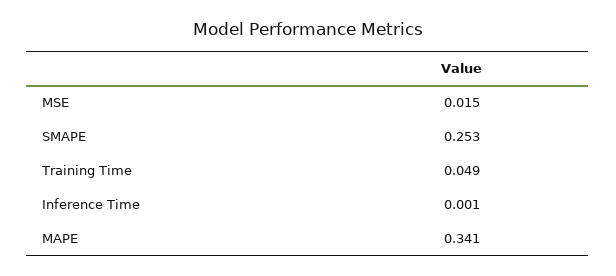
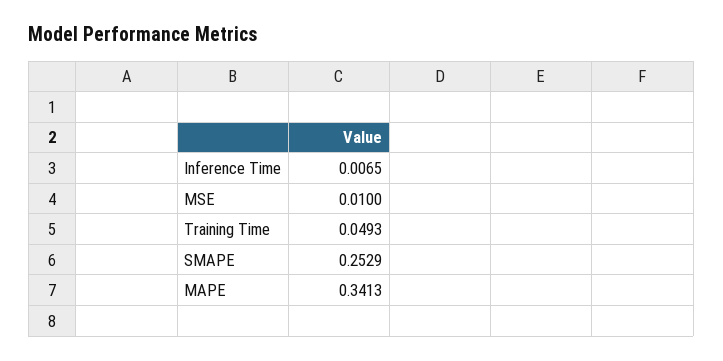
  {
-   "MSE": 0.015,
+   "MSE": 0.01,
    "SMAPE": 0.2529,
    "Training Time": 0.0493,
-   "Inference Time": 0.001,
+   "Inference Time": 0.0065,
    "MAPE": 0.3413
  }

